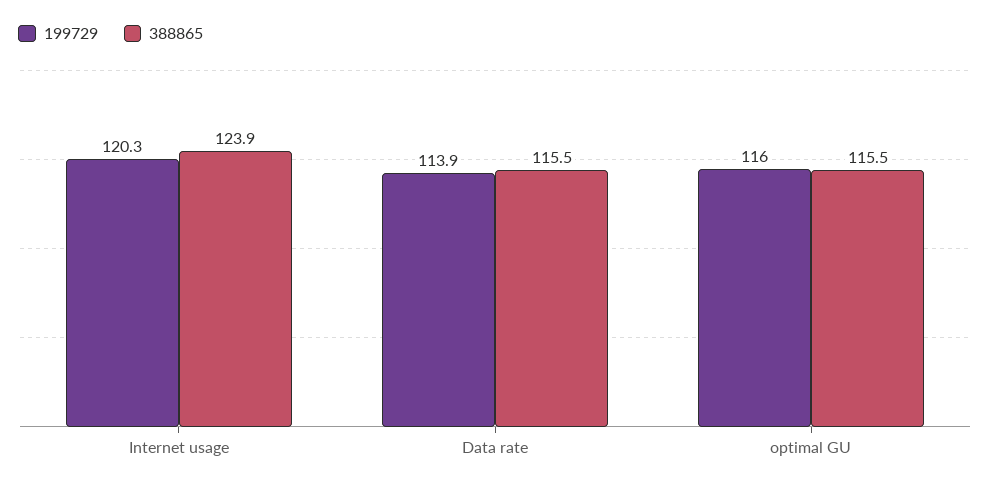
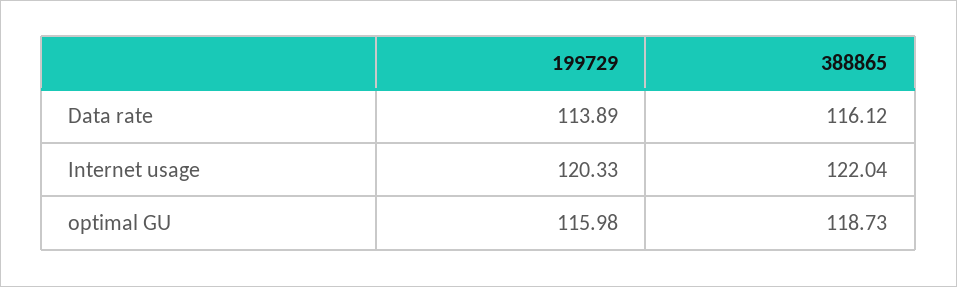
  {
    "199729": {
      "Internet usage": 120.33,
      "Data rate": 113.89,
      "optimal GU": 115.98
    },
    "388865": {
-     "Internet usage": 123.9,
+     "Internet usage": 122.04,
-     "Data rate": 115.5,
+     "Data rate": 116.12,
-     "optimal GU": 115.5
+     "optimal GU": 118.73
    }
  }

